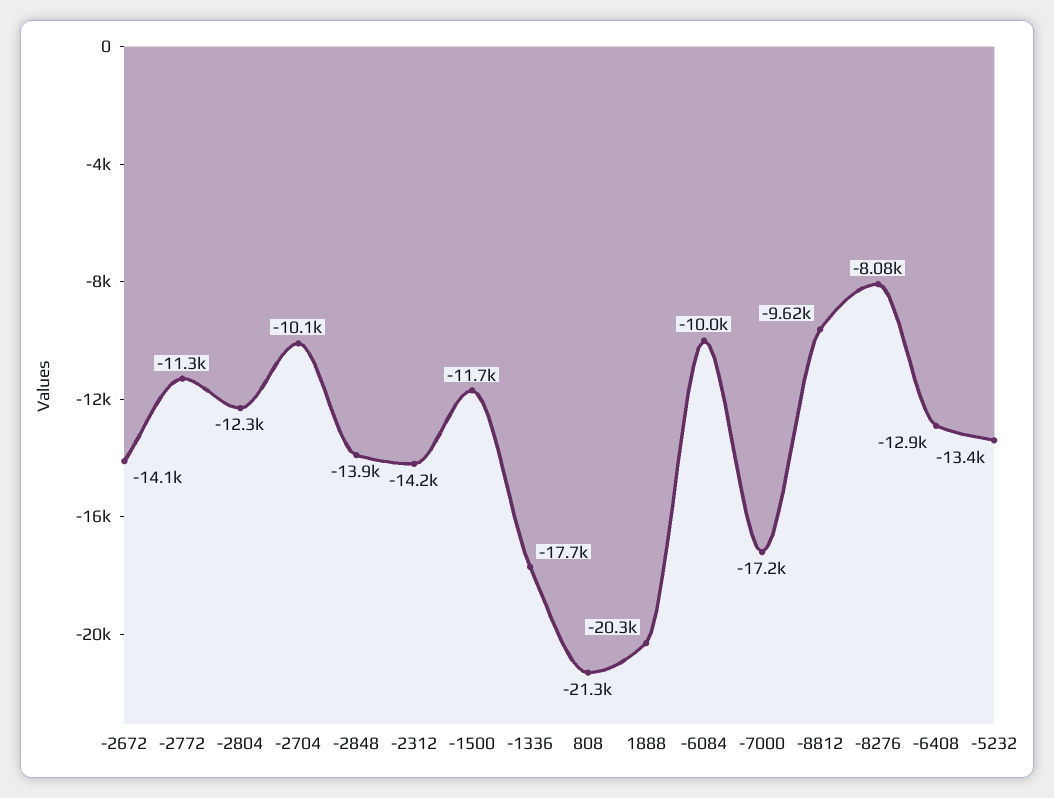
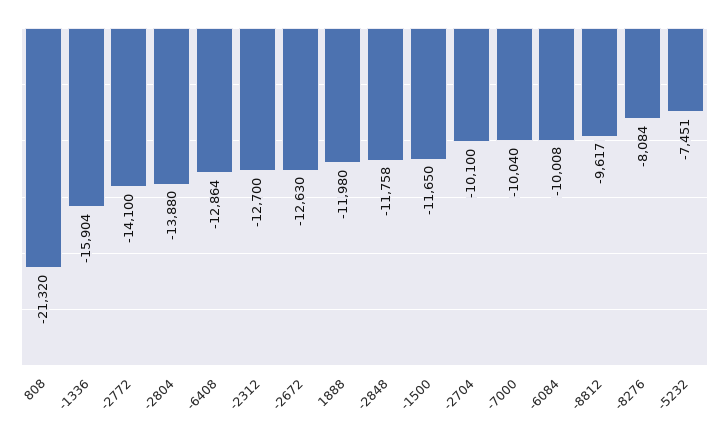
  {
-   "-2672": -14100,
+   "-2672": -12630,
-   "-2772": -11300,
+   "-2772": -14100,
-   "-2804": -12300,
+   "-2804": -13880,
    "-2704": -10100,
-   "-2848": -13900,
+   "-2848": -11758,
-   "-2312": -14200,
+   "-2312": -12700,
    "-1500": -11650,
-   "-1336": -17700,
+   "-1336": -15904,
    "808": -21320,
-   "1888": -20300,
+   "1888": -11980,
    "-6084": -10008,
-   "-7000": -17200,
+   "-7000": -10040,
    "-8812": -9617,
    "-8276": -8084,
    "-6408": -12864,
-   "-5232": -13400
+   "-5232": -7451
  }

